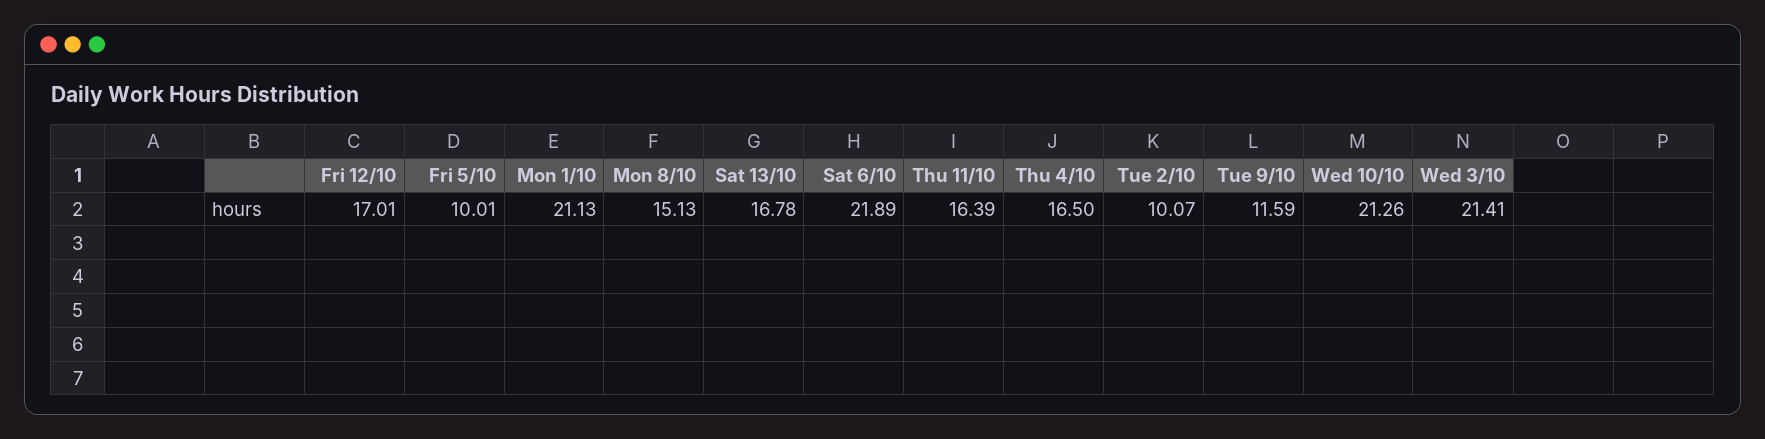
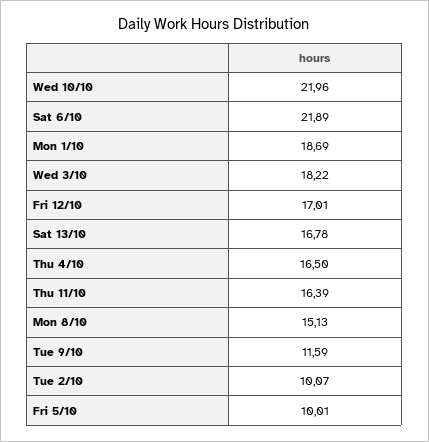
  {
    "Fri 12/10": 17.01,
    "Fri 5/10": 10.01,
-   "Mon 1/10": 21.13,
+   "Mon 1/10": 18.69,
    "Mon 8/10": 15.13,
    "Sat 13/10": 16.78,
    "Sat 6/10": 21.89,
    "Thu 11/10": 16.39,
    "Thu 4/10": 16.5,
    "Tue 2/10": 10.07,
    "Tue 9/10": 11.59,
-   "Wed 10/10": 21.26,
+   "Wed 10/10": 21.96,
-   "Wed 3/10": 21.41
+   "Wed 3/10": 18.22
  }

